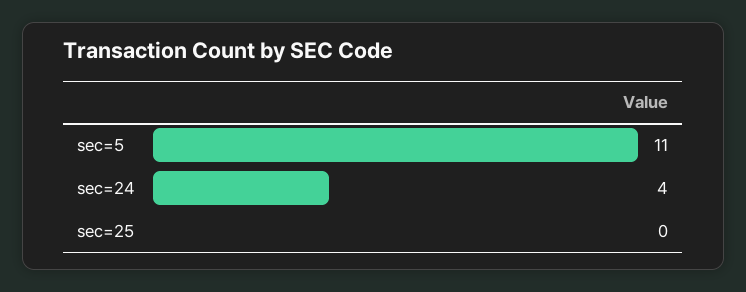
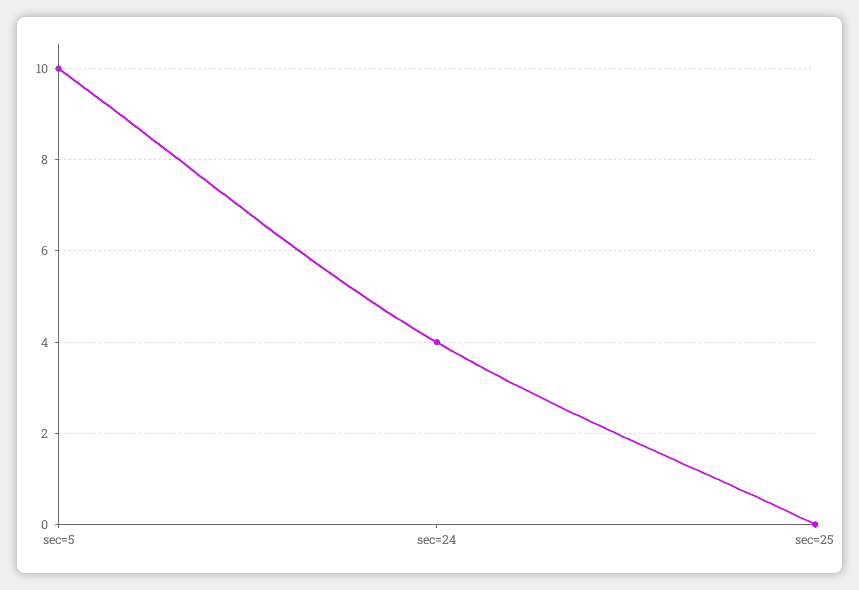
  {
-   "sec=5": 11,
+   "sec=5": 10,
    "sec=24": 4,
    "sec=25": 0
  }

